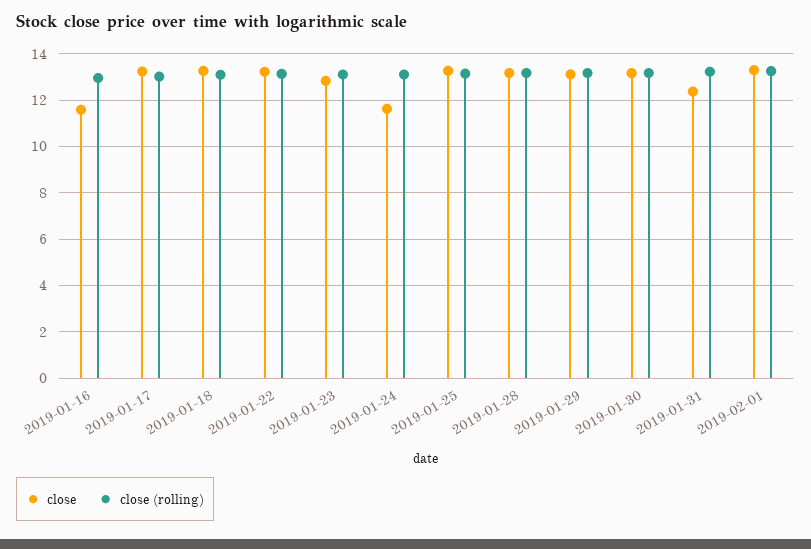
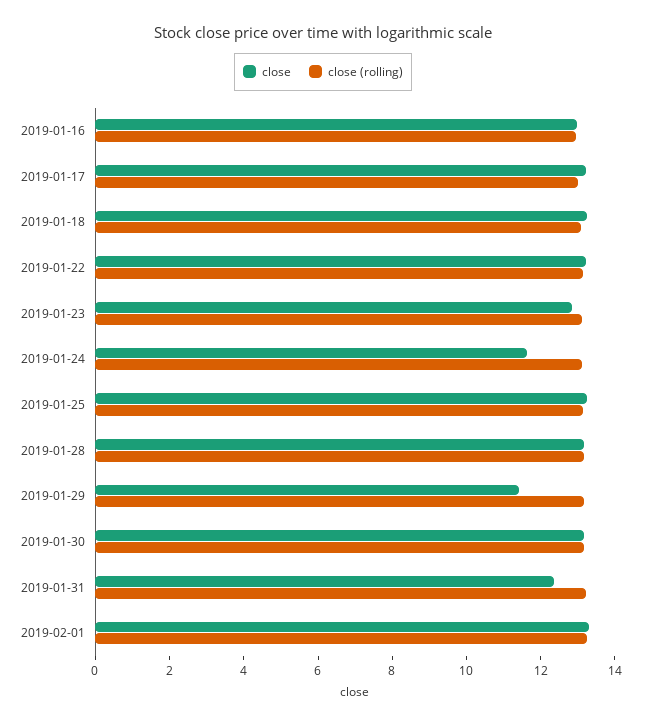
  {
    "close": {
-     "2019-01-16": 11.5,
+     "2019-01-16": 13,
      "2019-01-17": 13,
      "2019-01-18": 13.5,
      "2019-01-22": 13,
      "2019-01-23": 13,
      "2019-01-24": 11.5,
      "2019-01-25": 13.5,
      "2019-01-28": 13,
-     "2019-01-29": 13,
+     "2019-01-29": 11.5,
      "2019-01-30": 13,
      "2019-01-31": 12.5,
      "2019-02-01": 13.5
    },
    "close (rolling)": {
      "2019-01-16": 13,
      "2019-01-17": 13,
      "2019-01-18": 13,
      "2019-01-22": 13,
      "2019-01-23": 13,
      "2019-01-24": 13,
      "2019-01-25": 13,
      "2019-01-28": 13,
      "2019-01-29": 13,
      "2019-01-30": 13,
      "2019-01-31": 13,
      "2019-02-01": 13.5
    }
  }

